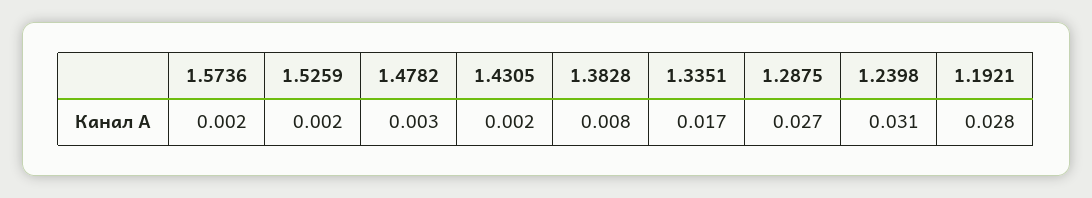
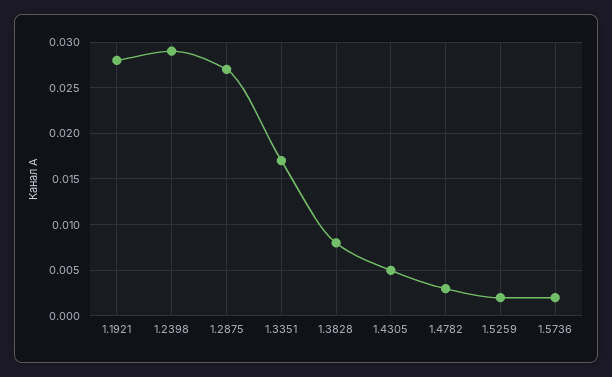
  {
    "1.5736": 0.002,
    "1.5259": 0.002,
    "1.4782": 0.003,
-   "1.4305": 0.002,
+   "1.4305": 0.005,
    "1.3828": 0.008,
    "1.3351": 0.017,
    "1.2875": 0.027,
-   "1.2398": 0.031,
+   "1.2398": 0.029,
    "1.1921": 0.028
  }

